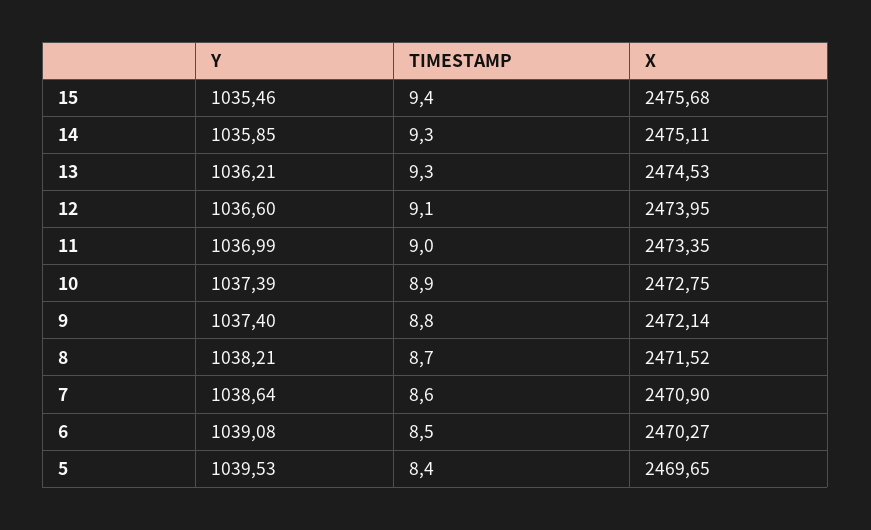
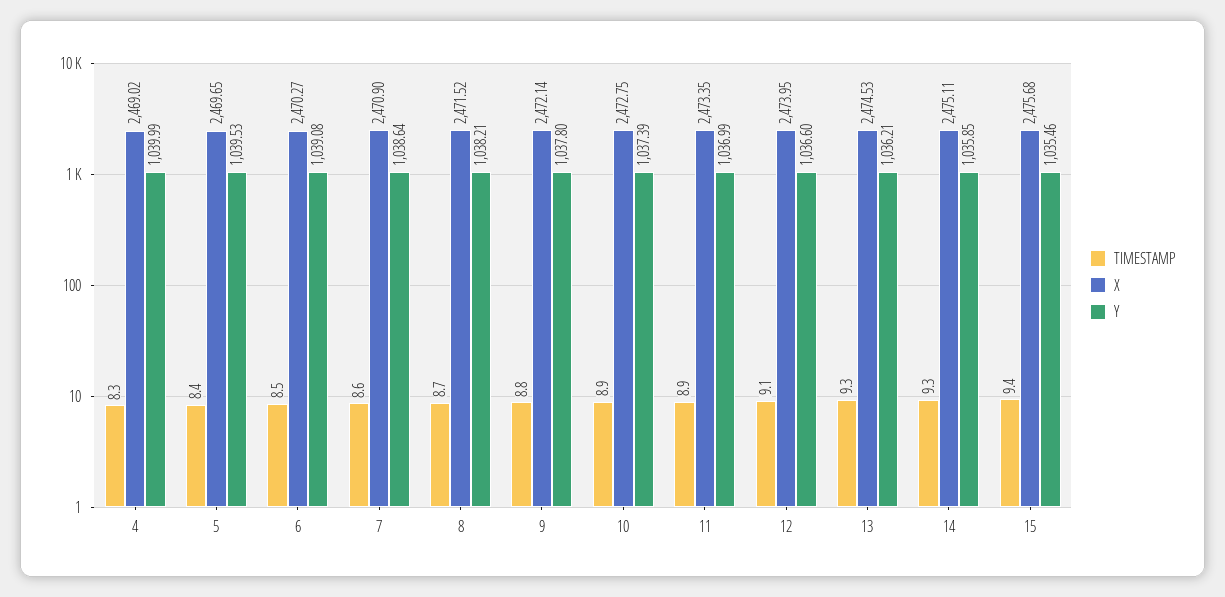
  {
    "Y": {
      "15": 1035.46,
      "14": 1035.85,
      "13": 1036.21,
      "12": 1036.6,
      "11": 1036.99,
      "10": 1037.39,
-     "9": 1037.4,
+     "9": 1037.8,
      "8": 1038.21,
      "7": 1038.64,
      "6": 1039.08,
-     "5": 1039.53
+     "5": 1039.53,
+     "4": 1039.99
    },
    "TIMESTAMP": {
      "15": 9.4,
      "14": 9.3,
      "13": 9.3,
      "12": 9.1,
-     "11": 9,
+     "11": 8.9,
      "10": 8.9,
      "9": 8.8,
      "8": 8.7,
      "7": 8.6,
      "6": 8.5,
-     "5": 8.4
+     "5": 8.4,
+     "4": 8.3
    },
    "X": {
      "15": 2475.68,
      "14": 2475.11,
      "13": 2474.53,
      "12": 2473.95,
      "11": 2473.35,
      "10": 2472.75,
      "9": 2472.14,
      "8": 2471.52,
      "7": 2470.9,
      "6": 2470.27,
-     "5": 2469.65
+     "5": 2469.65,
+     "4": 2469.02
    }
  }

